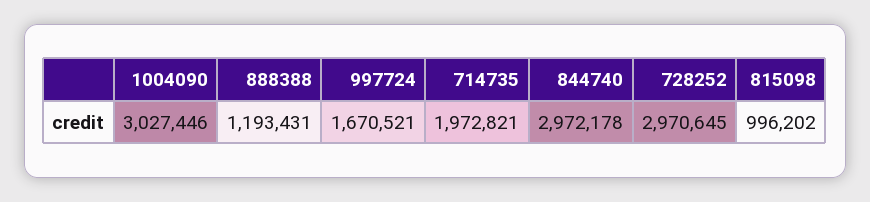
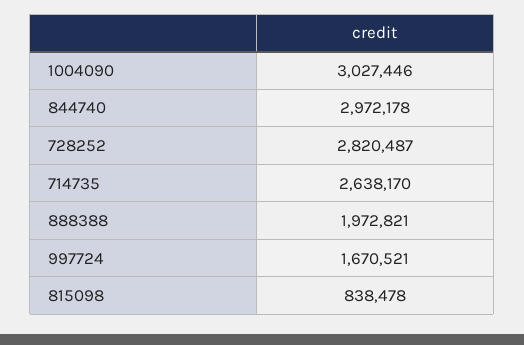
  {
    "1004090": 3027446,
-   "888388": 1193431,
+   "888388": 1972821,
    "997724": 1670521,
-   "714735": 1972821,
+   "714735": 2638170,
    "844740": 2972178,
-   "728252": 2970645,
+   "728252": 2820487,
-   "815098": 996202
+   "815098": 838478
  }

